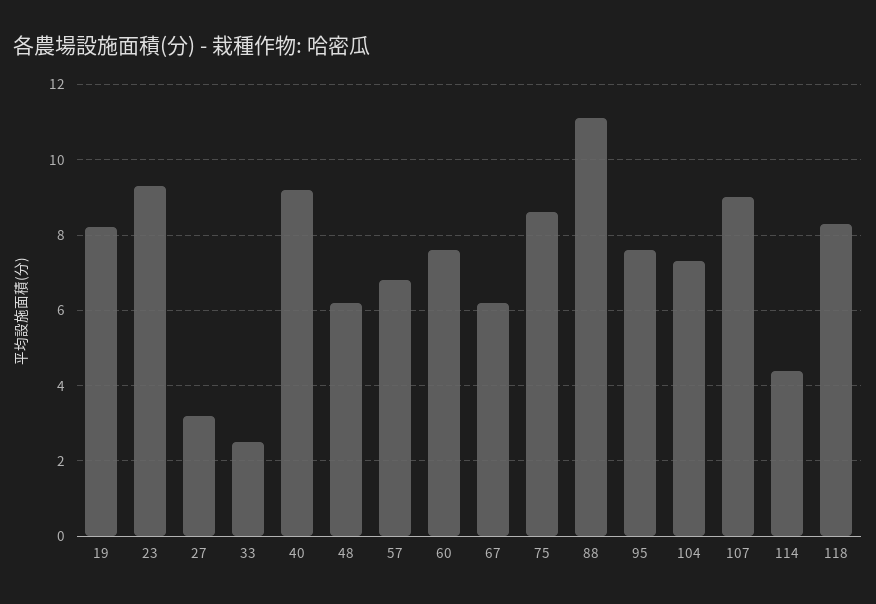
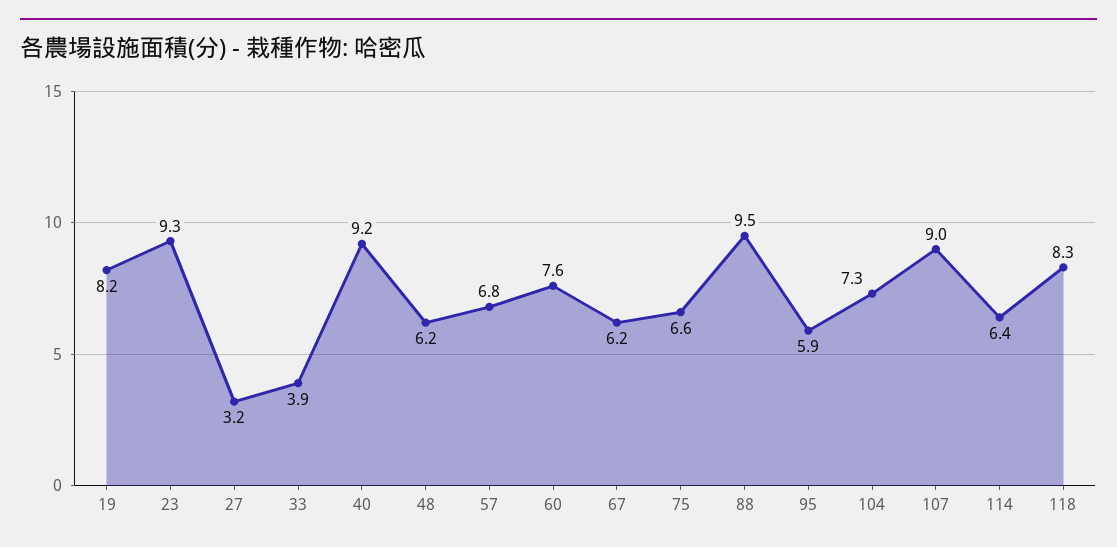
  {
    "19": 8.2,
    "23": 9.3,
    "27": 3.2,
-   "33": 2.5,
+   "33": 3.9,
    "40": 9.2,
    "48": 6.2,
    "57": 6.8,
    "60": 7.6,
    "67": 6.2,
-   "75": 8.5,
+   "75": 6.6,
-   "88": 11,
+   "88": 9.5,
-   "95": 7.5,
+   "95": 5.9,
    "104": 7.3,
    "107": 9,
-   "114": 4.5,
+   "114": 6.4,
    "118": 8.3
  }

